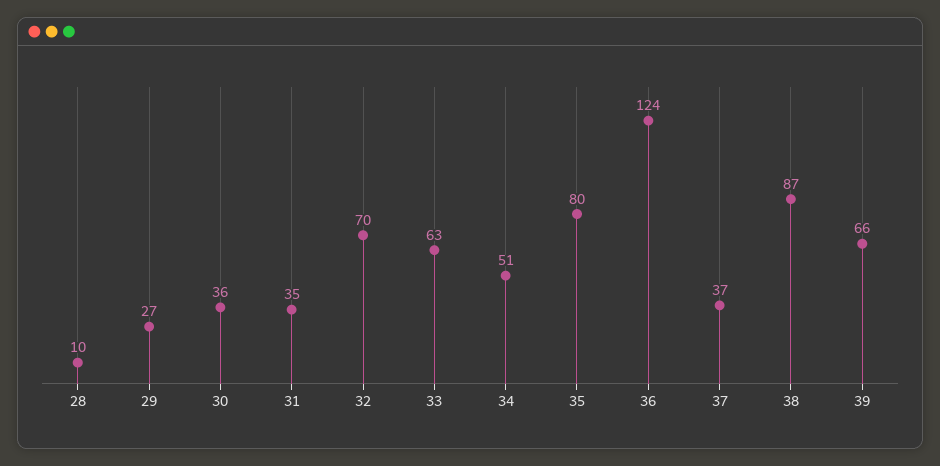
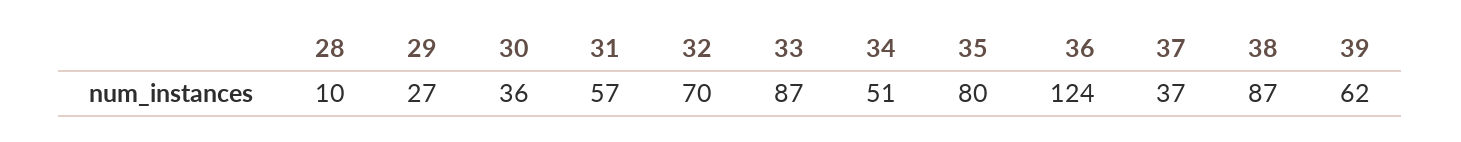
  {
    "28": 10,
    "29": 27,
    "30": 36,
-   "31": 35,
+   "31": 57,
    "32": 70,
-   "33": 63,
+   "33": 87,
    "34": 51,
    "35": 80,
    "36": 124,
    "37": 37,
    "38": 87,
-   "39": 66
+   "39": 62
  }

